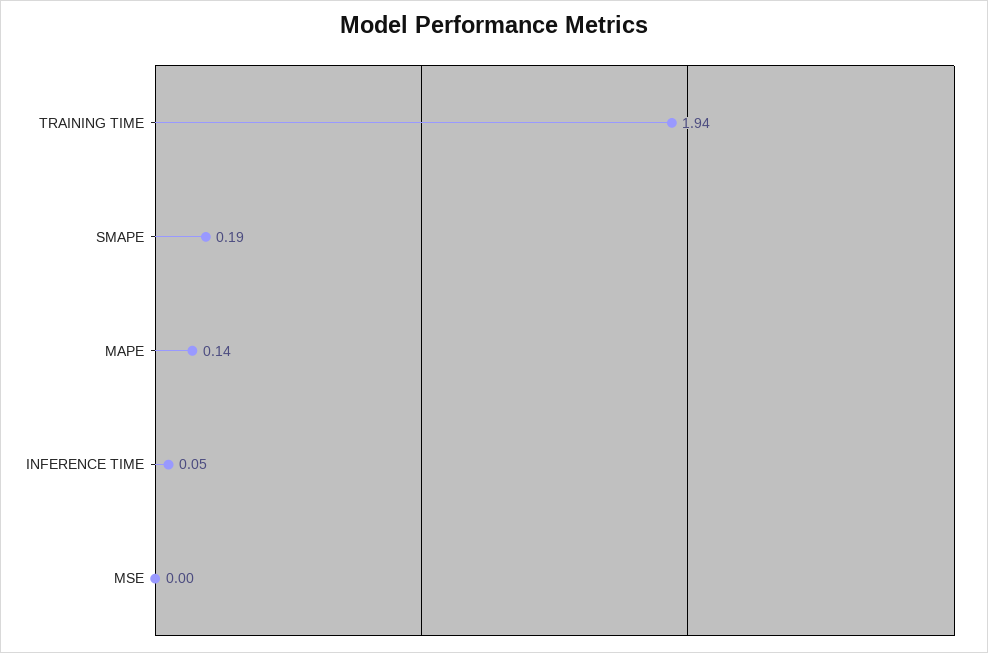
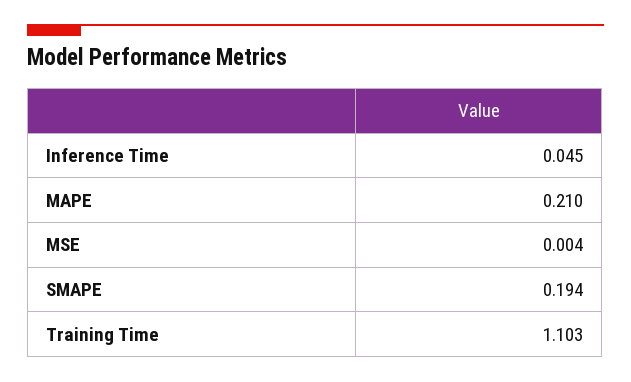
  {
-   "TRAINING TIME": 1.94,
+   "TRAINING TIME": 1.103,
    "SMAPE": 0.194,
-   "MAPE": 0.14,
+   "MAPE": 0.21,
    "INFERENCE TIME": 0.045,
    "MSE": 0.004
  }

